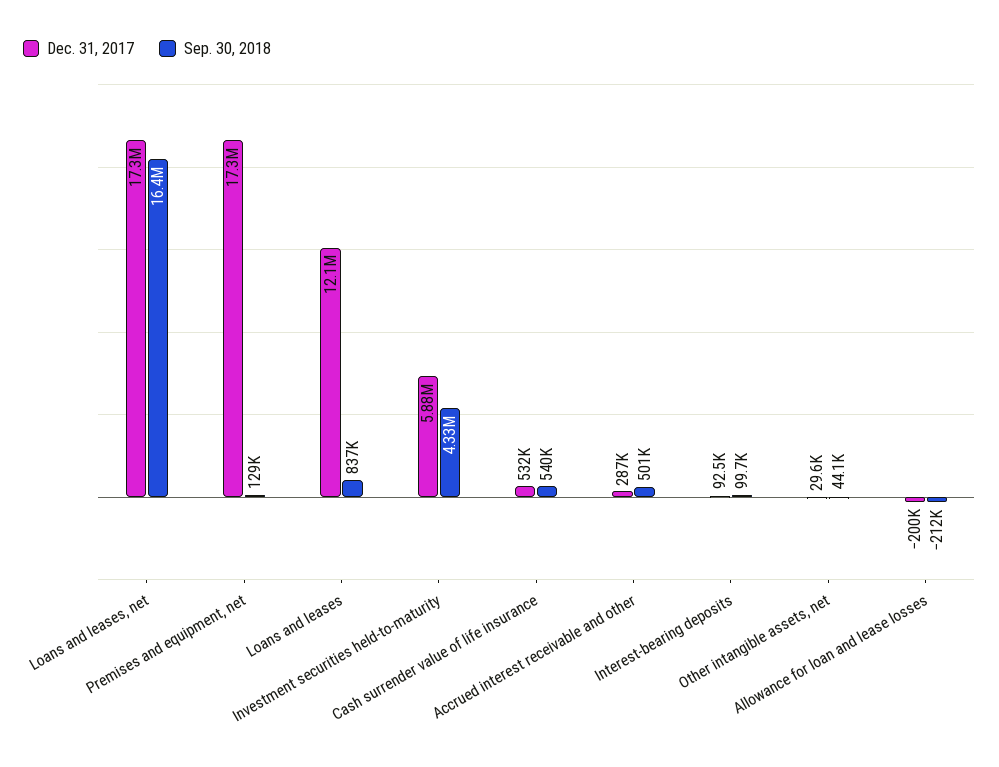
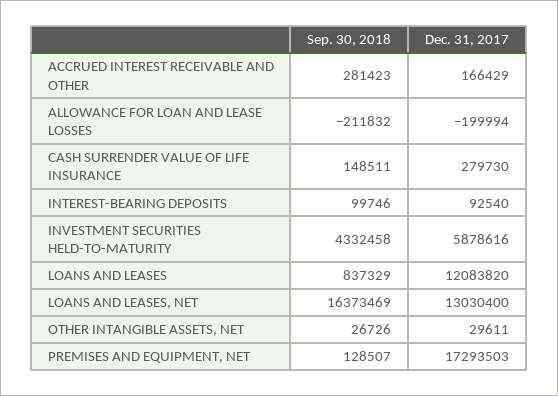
  {
    "Dec. 31, 2017": {
-     "Loans and leases, net": 17300000,
+     "Loans and leases, net": 13030400,
      "Premises and equipment, net": 17293503,
      "Loans and leases": 12083820,
      "Investment securities held-to-maturity": 5878616,
-     "Cash surrender value of life insurance": 532000,
+     "Cash surrender value of life insurance": 279730,
-     "Accrued interest receivable and other": 287000,
+     "Accrued interest receivable and other": 166429,
      "Interest-bearing deposits": 92540,
      "Other intangible assets, net": 29611,
      "Allowance for loan and lease losses": -199994
    },
    "Sep. 30, 2018": {
      "Loans and leases, net": 16373469,
      "Premises and equipment, net": 128507,
      "Loans and leases": 837329,
      "Investment securities held-to-maturity": 4332458,
-     "Cash surrender value of life insurance": 540000,
+     "Cash surrender value of life insurance": 148511,
-     "Accrued interest receivable and other": 501000,
+     "Accrued interest receivable and other": 281423,
      "Interest-bearing deposits": 99746,
-     "Other intangible assets, net": 44100,
+     "Other intangible assets, net": 26726,
      "Allowance for loan and lease losses": -211832
    }
  }

